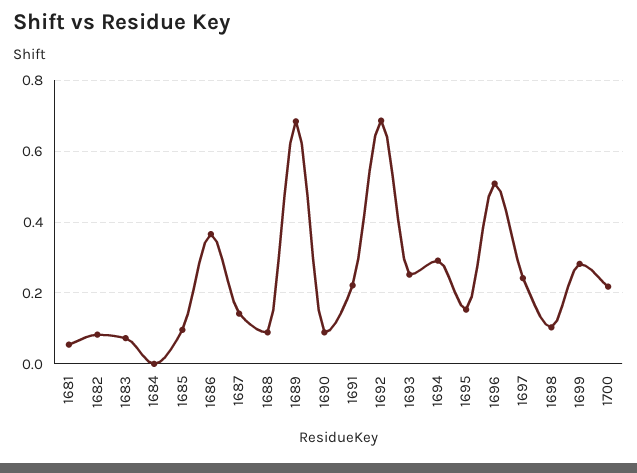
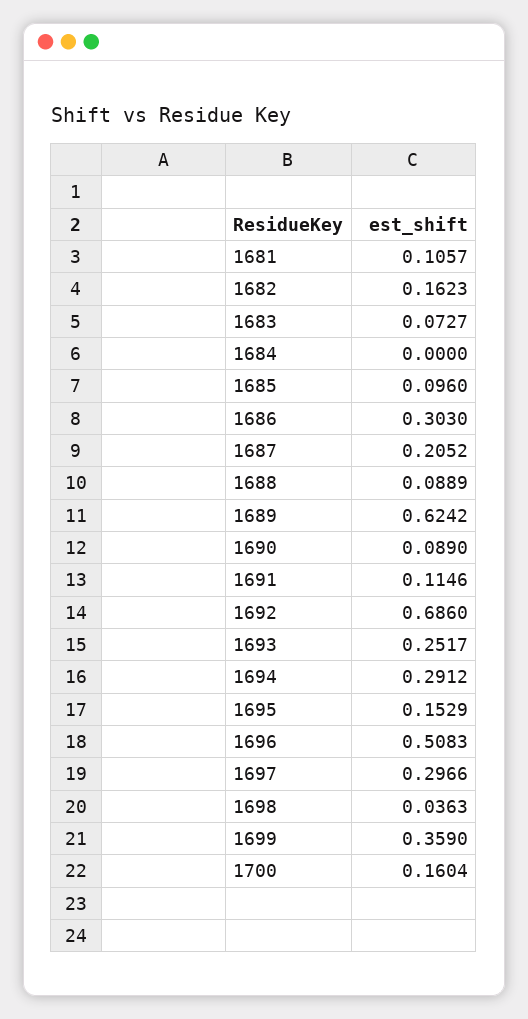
  {
-   "1681": 0.06,
+   "1681": 0.1057,
-   "1682": 0.08,
+   "1682": 0.1623,
    "1683": 0.0727,
    "1684": 0,
    "1685": 0.096,
-   "1686": 0.36,
+   "1686": 0.303,
-   "1687": 0.14,
+   "1687": 0.2052,
    "1688": 0.0889,
-   "1689": 0.68,
+   "1689": 0.6242,
    "1690": 0.089,
-   "1691": 0.22,
+   "1691": 0.1146,
    "1692": 0.686,
    "1693": 0.2517,
    "1694": 0.2912,
    "1695": 0.1529,
    "1696": 0.5083,
-   "1697": 0.24,
+   "1697": 0.2966,
-   "1698": 0.1,
+   "1698": 0.0363,
-   "1699": 0.28,
+   "1699": 0.359,
-   "1700": 0.22
+   "1700": 0.1604
  }

